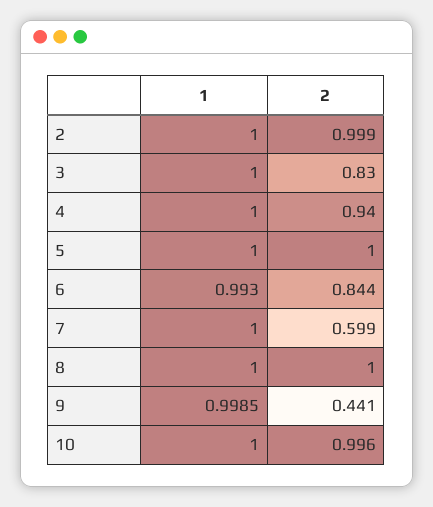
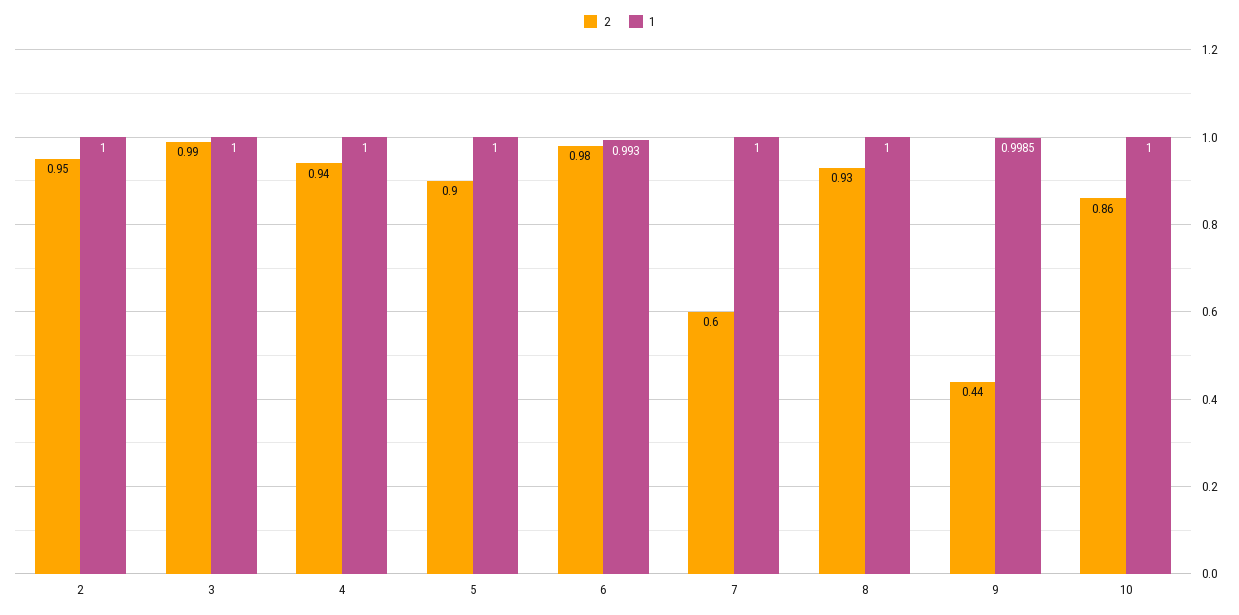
  {
    "1": {
      "2": 1,
      "3": 1,
      "4": 1,
      "5": 1,
      "6": 0.993,
      "7": 1,
      "8": 1,
      "9": 0.9985,
      "10": 1
    },
    "2": {
-     "2": 0.999,
+     "2": 0.95,
-     "3": 0.83,
+     "3": 0.99,
      "4": 0.94,
-     "5": 1,
+     "5": 0.9,
-     "6": 0.844,
+     "6": 0.98,
      "7": 0.599,
-     "8": 1,
+     "8": 0.93,
      "9": 0.441,
-     "10": 0.996
+     "10": 0.86
    }
  }

